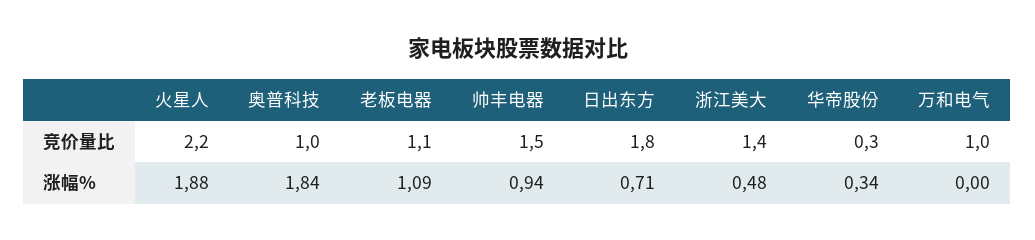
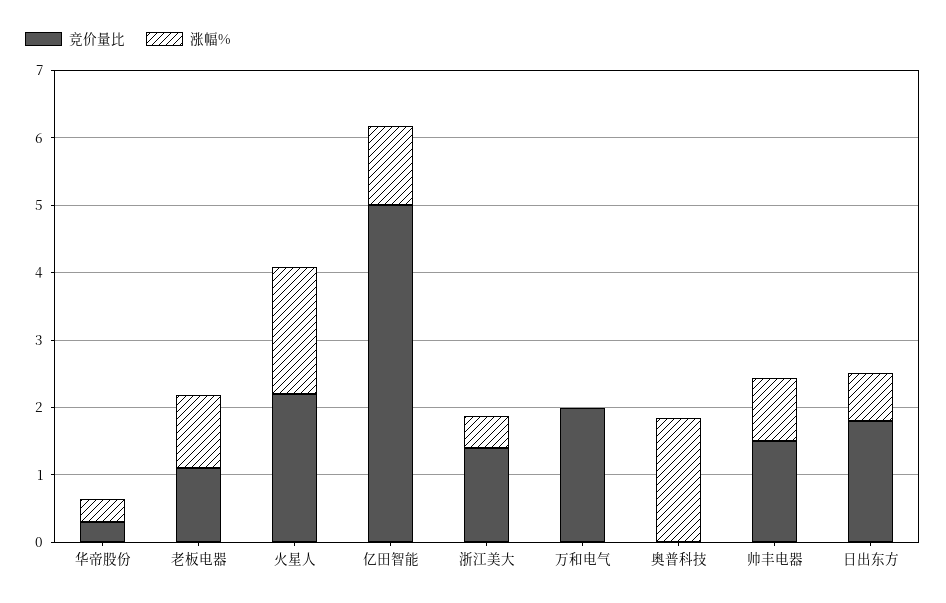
  {
    "竞价量比": {
      "火星人": 2.2,
-     "奥普科技": 1,
+     "奥普科技": 0,
      "老板电器": 1.1,
      "帅丰电器": 1.5,
      "日出东方": 1.8,
      "浙江美大": 1.4,
      "华帝股份": 0.3,
-     "万和电气": 1
+     "万和电气": 2,
+     "亿田智能": 5
    },
    "涨幅%": {
      "火星人": 1.88,
      "奥普科技": 1.84,
      "老板电器": 1.09,
      "帅丰电器": 0.94,
      "日出东方": 0.71,
      "浙江美大": 0.48,
      "华帝股份": 0.34,
-     "万和电气": 0
+     "万和电气": 0,
+     "亿田智能": 1.2
    }
  }

